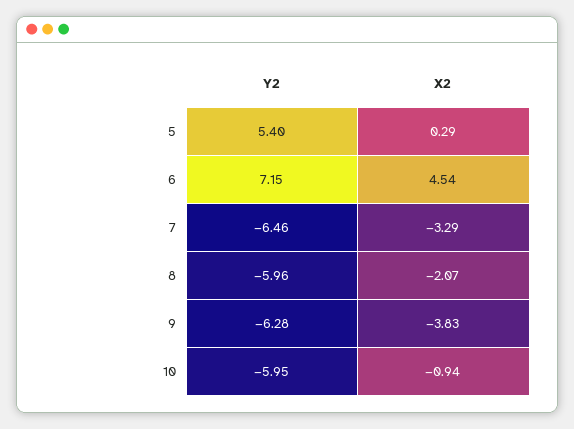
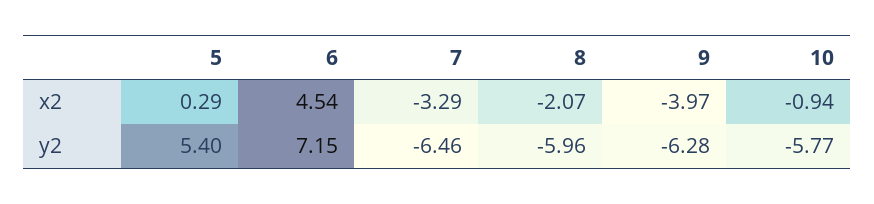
  {
    "Y2": {
      "5": 5.4,
      "6": 7.15,
      "7": -6.46,
      "8": -5.96,
      "9": -6.28,
-     "10": -5.95
+     "10": -5.77
    },
    "X2": {
      "5": 0.29,
      "6": 4.54,
      "7": -3.29,
      "8": -2.07,
-     "9": -3.83,
+     "9": -3.97,
      "10": -0.94
    }
  }

